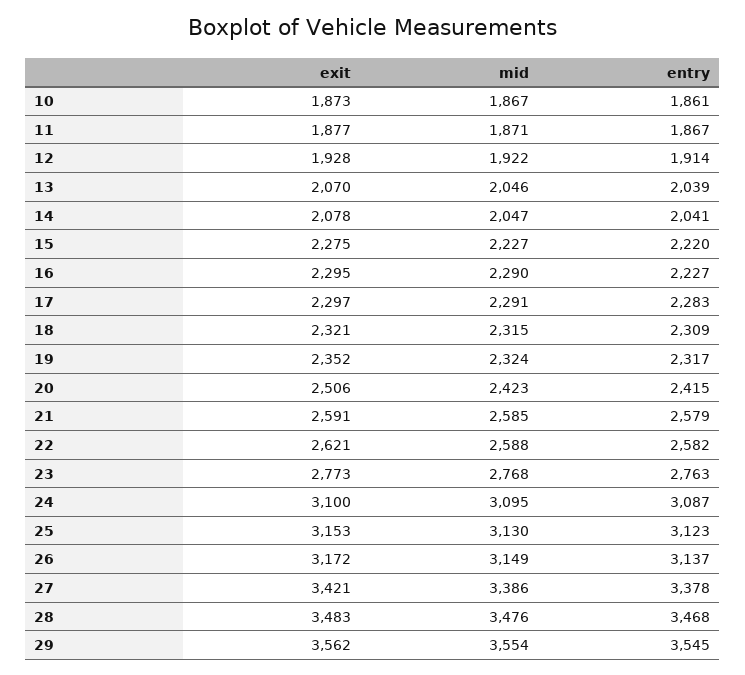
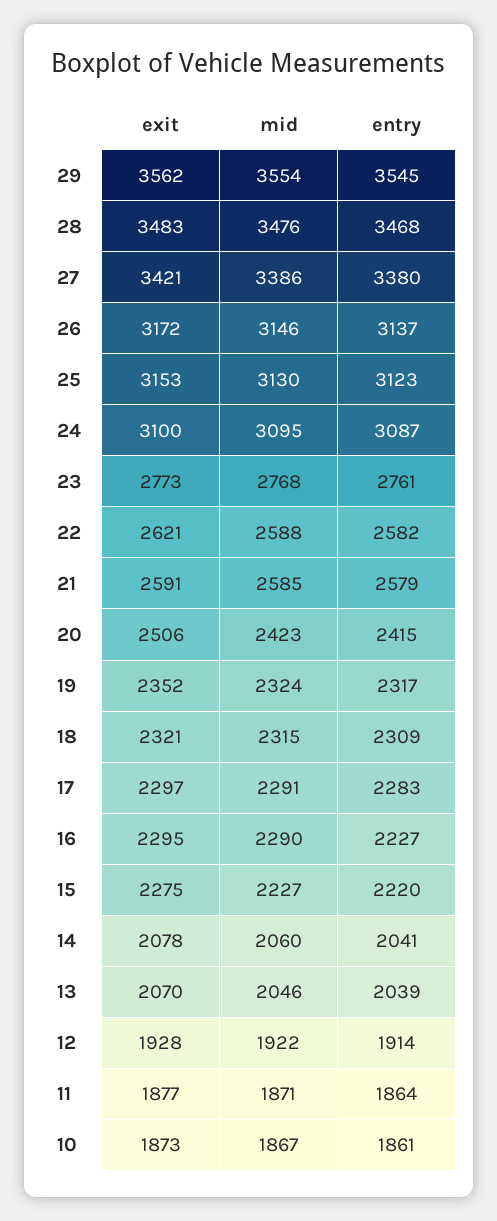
  {
    "exit": {
      "10": 1873,
      "11": 1877,
      "12": 1928,
      "13": 2070,
      "14": 2078,
      "15": 2275,
      "16": 2295,
      "17": 2297,
      "18": 2321,
      "19": 2352,
      "20": 2506,
      "21": 2591,
      "22": 2621,
      "23": 2773,
      "24": 3100,
      "25": 3153,
      "26": 3172,
      "27": 3421,
      "28": 3483,
      "29": 3562
    },
    "mid": {
      "10": 1867,
      "11": 1871,
      "12": 1922,
      "13": 2046,
-     "14": 2047,
+     "14": 2060,
      "15": 2227,
      "16": 2290,
      "17": 2291,
      "18": 2315,
      "19": 2324,
      "20": 2423,
      "21": 2585,
      "22": 2588,
      "23": 2768,
      "24": 3095,
      "25": 3130,
-     "26": 3149,
+     "26": 3146,
      "27": 3386,
      "28": 3476,
      "29": 3554
    },
    "entry": {
      "10": 1861,
-     "11": 1867,
+     "11": 1864,
      "12": 1914,
      "13": 2039,
      "14": 2041,
      "15": 2220,
      "16": 2227,
      "17": 2283,
      "18": 2309,
      "19": 2317,
      "20": 2415,
      "21": 2579,
      "22": 2582,
-     "23": 2763,
+     "23": 2761,
      "24": 3087,
      "25": 3123,
      "26": 3137,
-     "27": 3378,
+     "27": 3380,
      "28": 3468,
      "29": 3545
    }
  }

